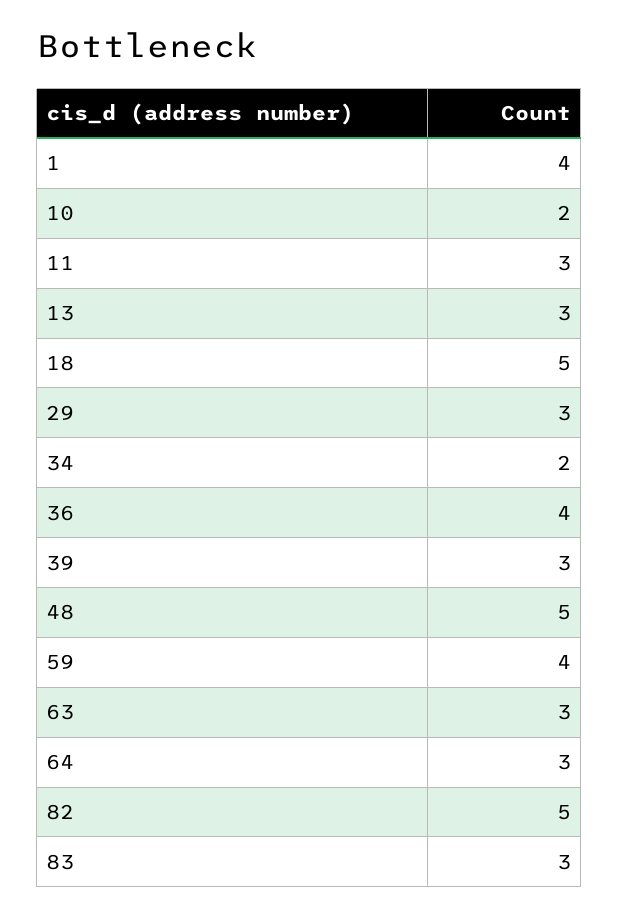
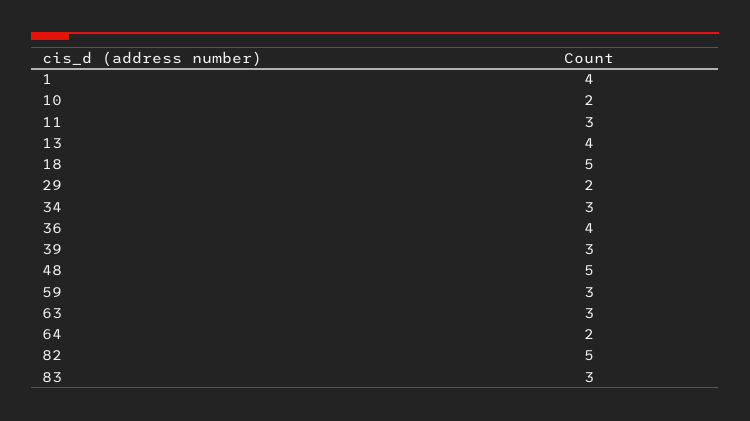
  {
    "1": 4,
    "10": 2,
    "11": 3,
-   "13": 3,
+   "13": 4,
    "18": 5,
-   "29": 3,
+   "29": 2,
-   "34": 2,
+   "34": 3,
    "36": 4,
    "39": 3,
    "48": 5,
-   "59": 4,
+   "59": 3,
    "63": 3,
-   "64": 3,
+   "64": 2,
    "82": 5,
    "83": 3
  }

